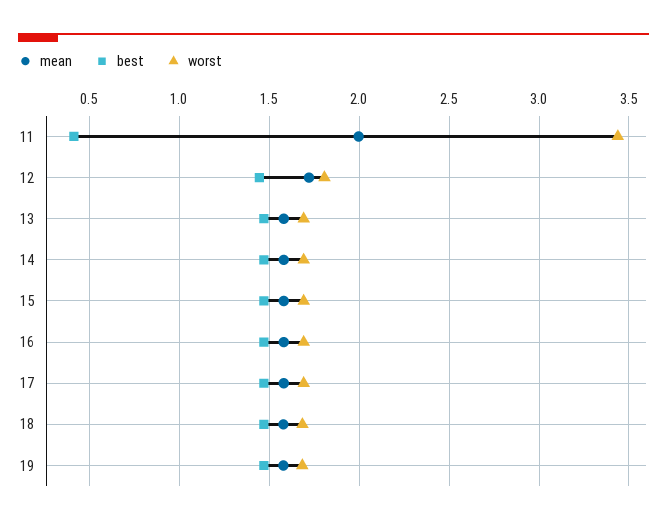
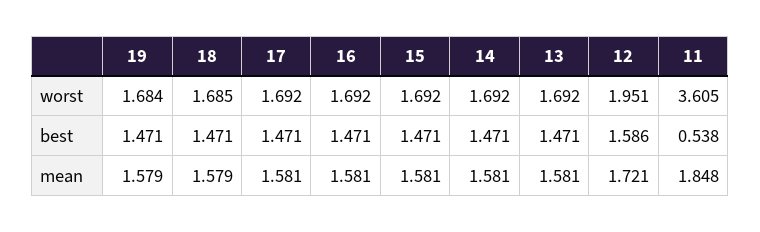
  {
    "mean": {
-     "11": 2,
+     "11": 1.848,
      "12": 1.721,
      "13": 1.581,
      "14": 1.581,
      "15": 1.581,
      "16": 1.581,
      "17": 1.581,
      "18": 1.579,
      "19": 1.579
    },
    "best": {
-     "11": 0.4,
+     "11": 0.538,
-     "12": 1.45,
+     "12": 1.586,
      "13": 1.471,
      "14": 1.471,
      "15": 1.471,
      "16": 1.471,
      "17": 1.471,
      "18": 1.471,
      "19": 1.471
    },
    "worst": {
-     "11": 3.45,
+     "11": 3.605,
-     "12": 1.8,
+     "12": 1.951,
      "13": 1.692,
      "14": 1.692,
      "15": 1.692,
      "16": 1.692,
      "17": 1.692,
      "18": 1.685,
      "19": 1.684
    }
  }

